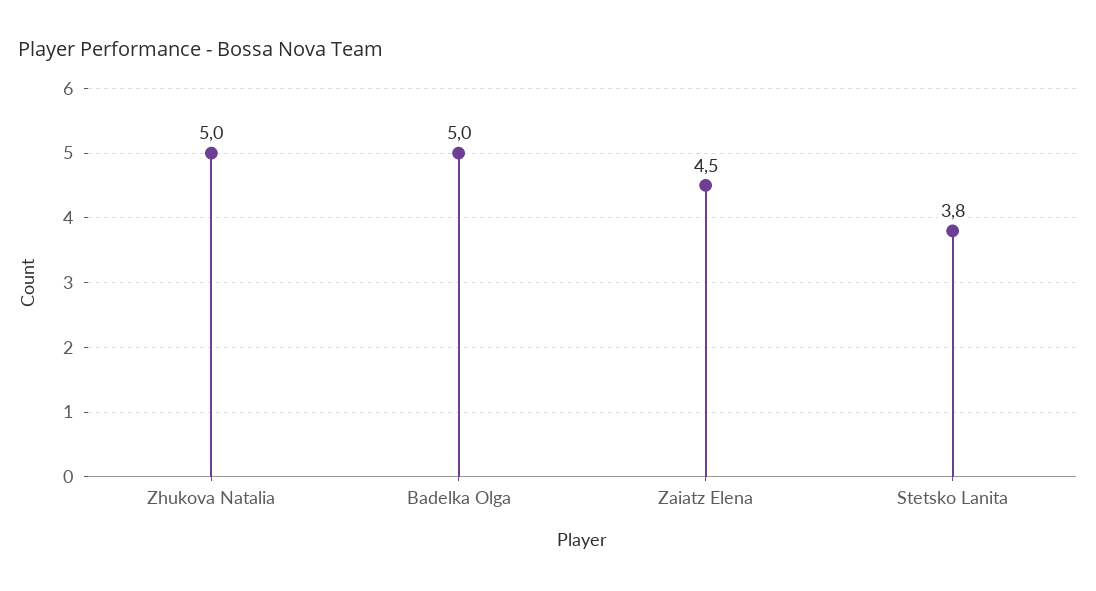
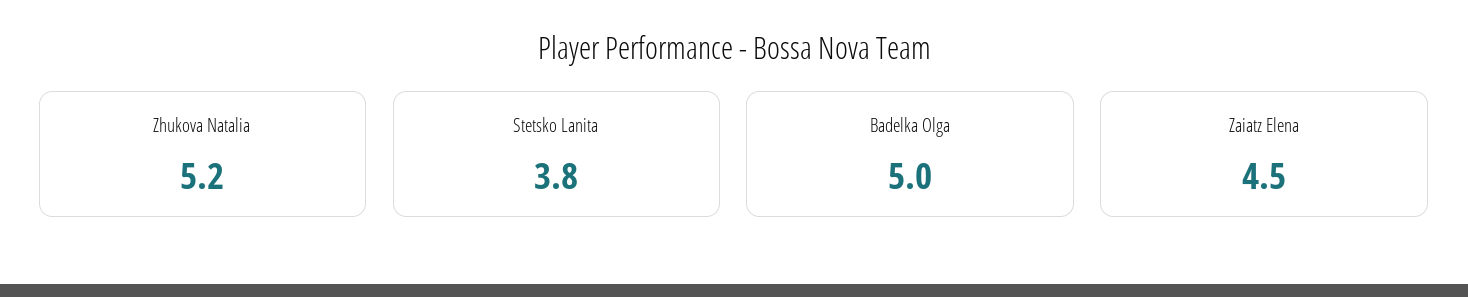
  {
-   "Zhukova Natalia": 5,
+   "Zhukova Natalia": 5.2,
    "Badelka Olga": 5,
    "Zaiatz Elena": 4.5,
    "Stetsko Lanita": 3.8
  }

